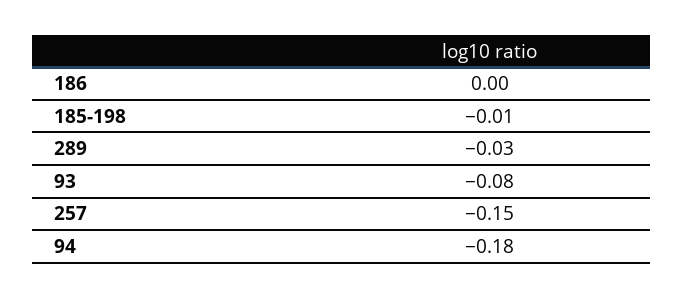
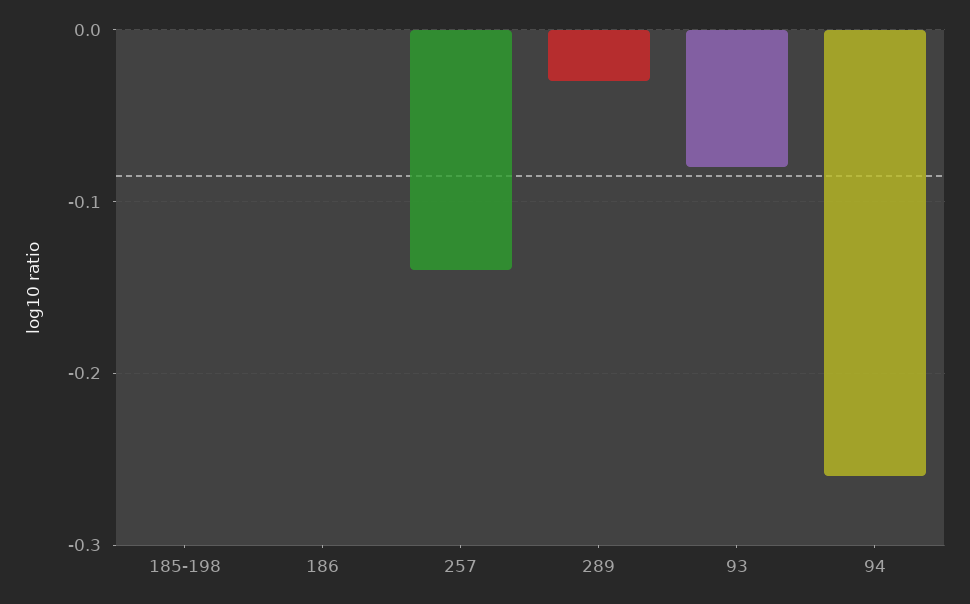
  {
    "186": 0,
-   "185-198": -0.01,
+   "185-198": 0,
    "289": -0.03,
    "93": -0.08,
-   "257": -0.15,
+   "257": -0.14,
-   "94": -0.18
+   "94": -0.26
  }

